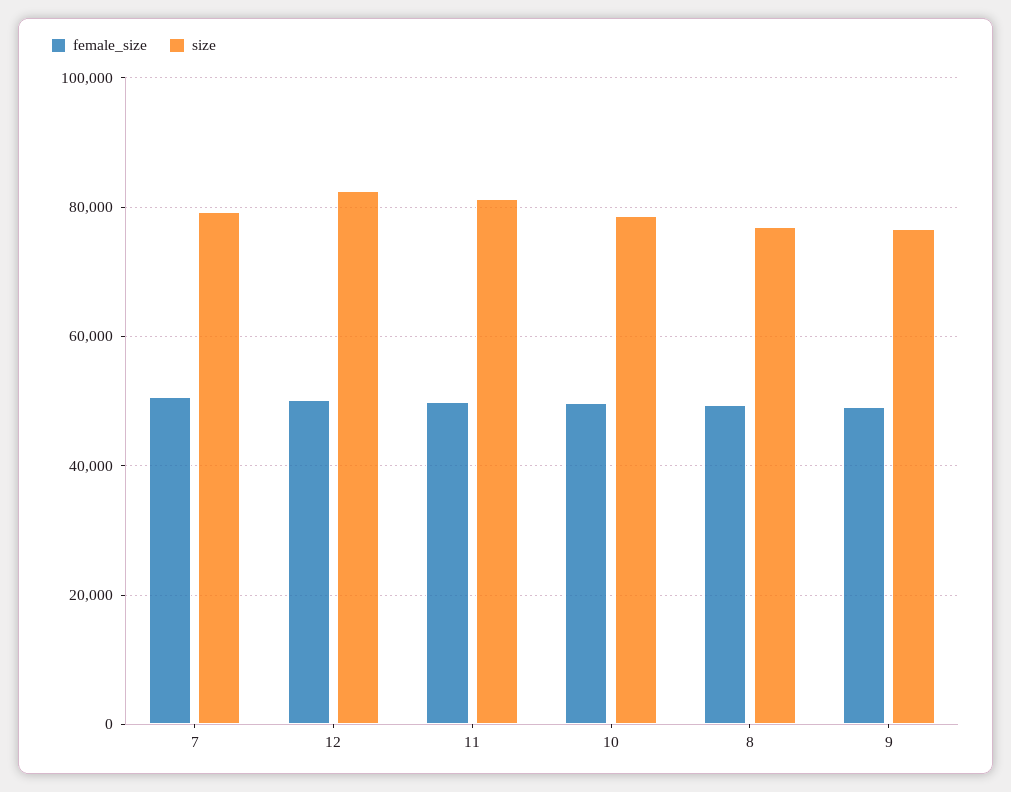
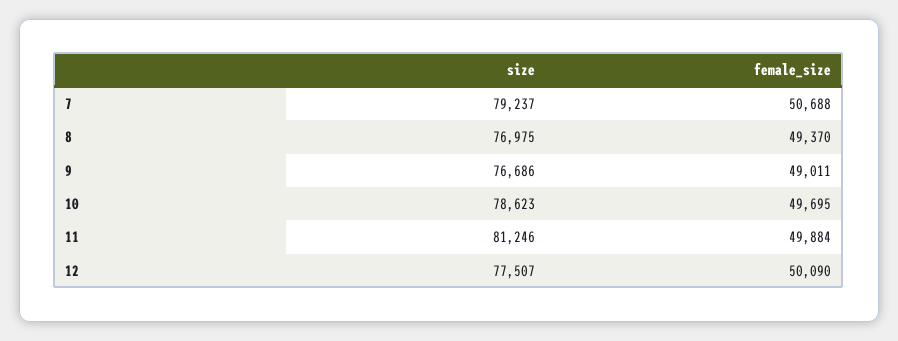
  {
    "female_size": {
      "7": 50688,
      "12": 50090,
      "11": 49884,
      "10": 49695,
      "8": 49370,
      "9": 49011
    },
    "size": {
      "7": 79237,
-     "12": 82000,
+     "12": 77507,
      "11": 81246,
      "10": 78623,
      "8": 76975,
      "9": 76686
    }
  }

